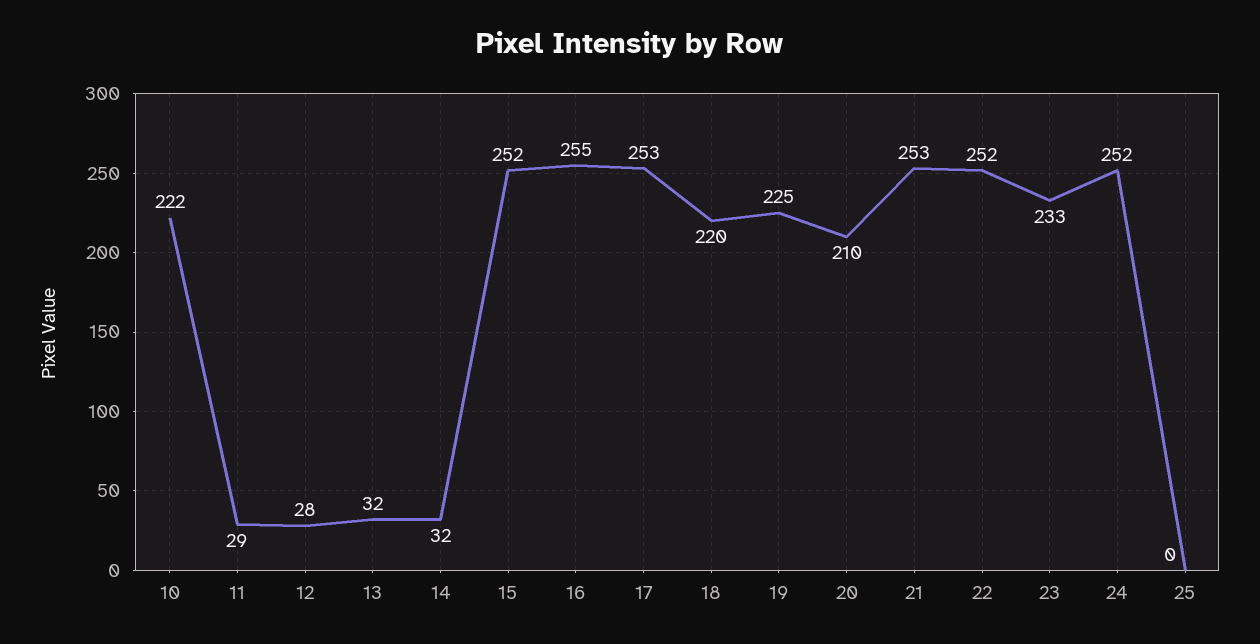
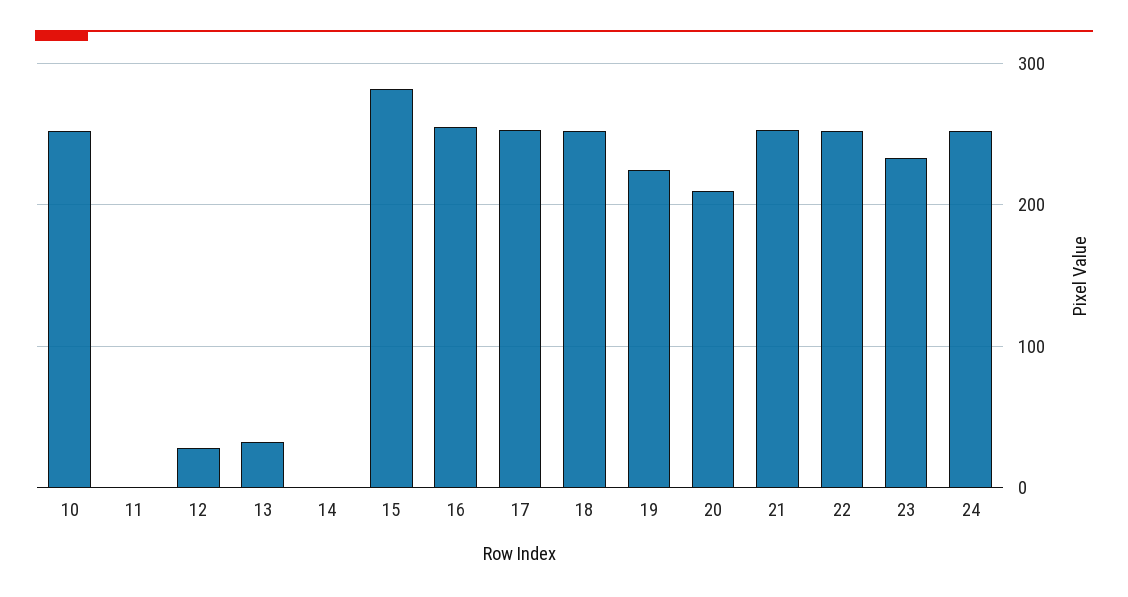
  {
-   "10": 222,
+   "10": 250,
-   "11": 29,
+   "11": 0,
    "12": 28,
    "13": 32,
-   "14": 32,
+   "14": 0,
-   "15": 252,
+   "15": 280,
    "16": 255,
    "17": 253,
-   "18": 220,
+   "18": 250,
    "19": 225,
    "20": 210,
    "21": 253,
    "22": 252,
    "23": 233,
-   "24": 252,
+   "24": 252
-   "25": 0
  }

